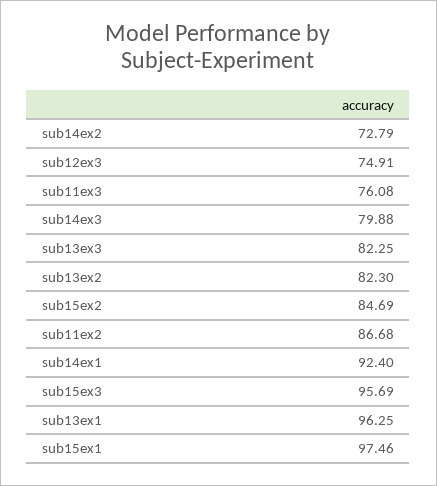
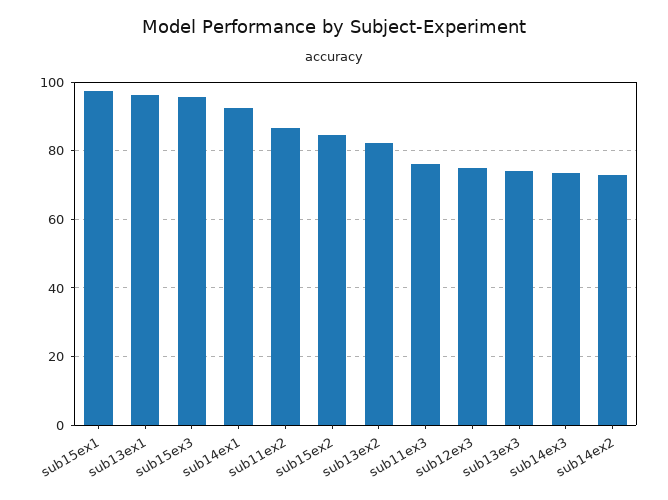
  {
    "sub14ex2": 72.79,
    "sub12ex3": 74.91,
    "sub11ex3": 76.08,
-   "sub14ex3": 79.88,
+   "sub14ex3": 74,
-   "sub13ex3": 82.25,
+   "sub13ex3": 74,
    "sub13ex2": 82.3,
    "sub15ex2": 84.69,
    "sub11ex2": 86.68,
    "sub14ex1": 92.4,
    "sub15ex3": 95.69,
    "sub13ex1": 96.25,
    "sub15ex1": 97.46
  }

